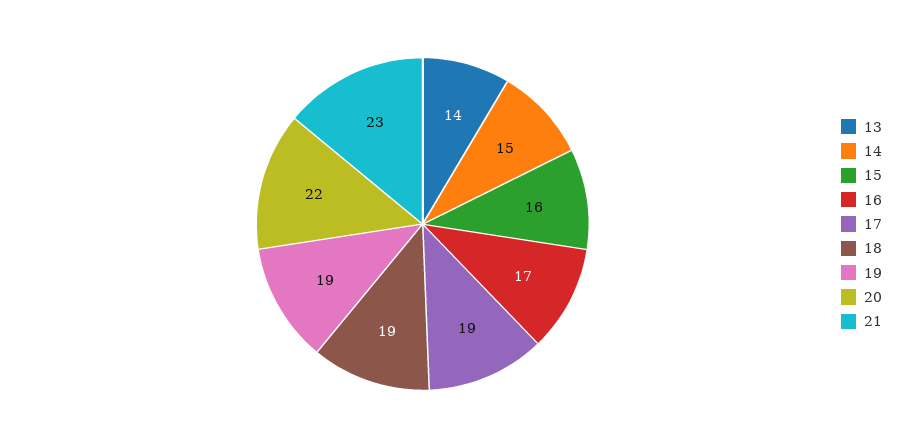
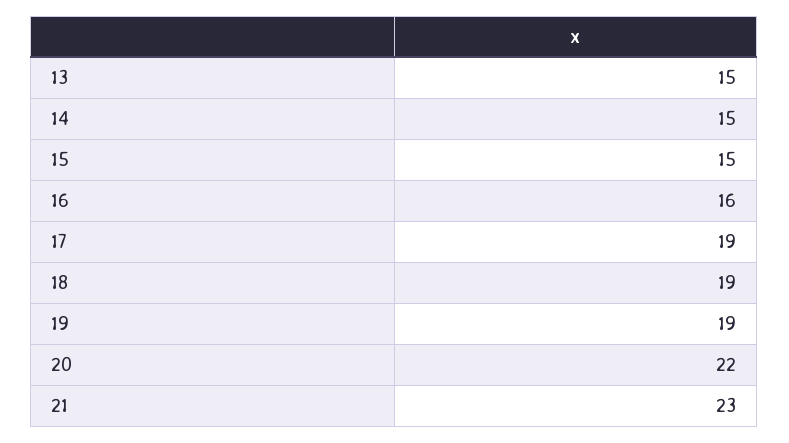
  {
-   "13": 14,
+   "13": 15,
    "14": 15,
-   "15": 16,
+   "15": 15,
-   "16": 17,
+   "16": 16,
    "17": 19,
    "18": 19,
    "19": 19,
    "20": 22,
    "21": 23
  }

